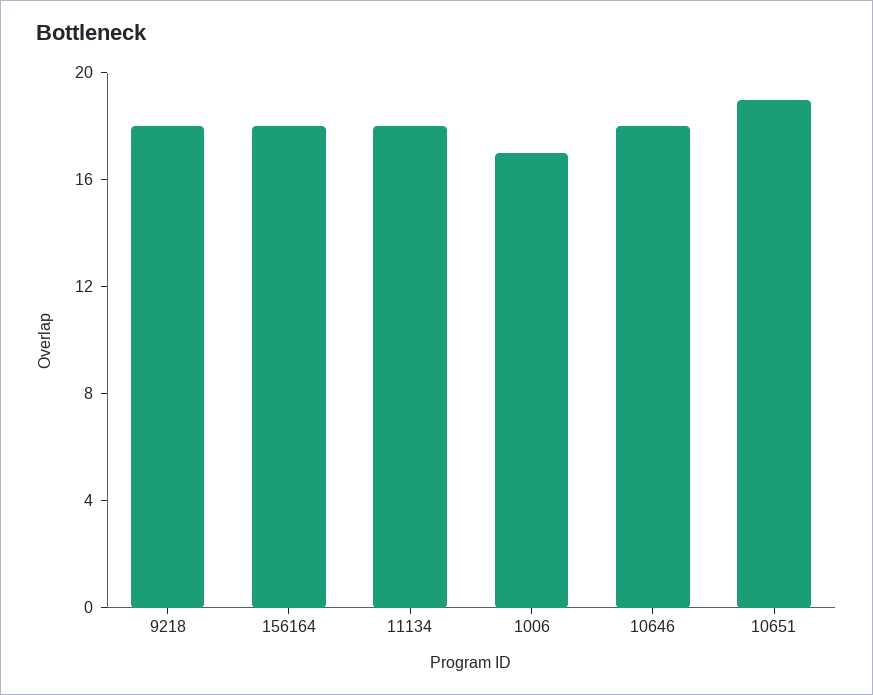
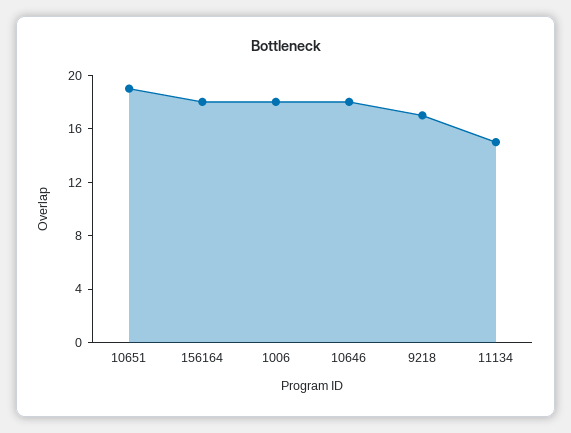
  {
-   "9218": 18,
+   "9218": 17,
    "156164": 18,
-   "11134": 18,
+   "11134": 15,
-   "1006": 17,
+   "1006": 18,
    "10646": 18,
    "10651": 19
  }

